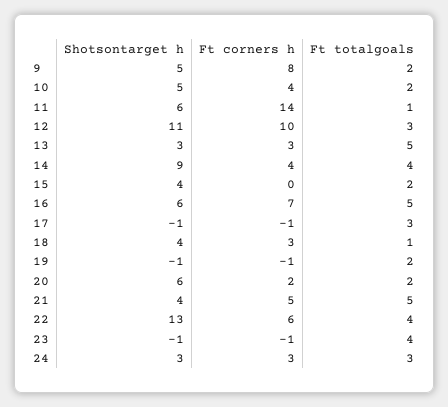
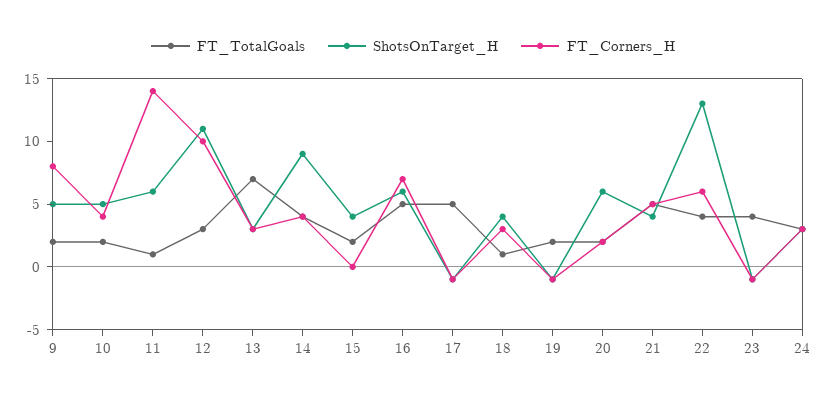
  {
    "Shotsontarget h": {
      "9": 5,
      "10": 5,
      "11": 6,
      "12": 11,
      "13": 3,
      "14": 9,
      "15": 4,
      "16": 6,
      "17": -1,
      "18": 4,
      "19": -1,
      "20": 6,
      "21": 4,
      "22": 13,
      "23": -1,
      "24": 3
    },
    "Ft corners h": {
      "9": 8,
      "10": 4,
      "11": 14,
      "12": 10,
      "13": 3,
      "14": 4,
      "15": 0,
      "16": 7,
      "17": -1,
      "18": 3,
      "19": -1,
      "20": 2,
      "21": 5,
      "22": 6,
      "23": -1,
      "24": 3
    },
    "Ft totalgoals": {
      "9": 2,
      "10": 2,
      "11": 1,
      "12": 3,
-     "13": 5,
+     "13": 7,
      "14": 4,
      "15": 2,
      "16": 5,
-     "17": 3,
+     "17": 5,
      "18": 1,
      "19": 2,
      "20": 2,
      "21": 5,
      "22": 4,
      "23": 4,
      "24": 3
    }
  }

